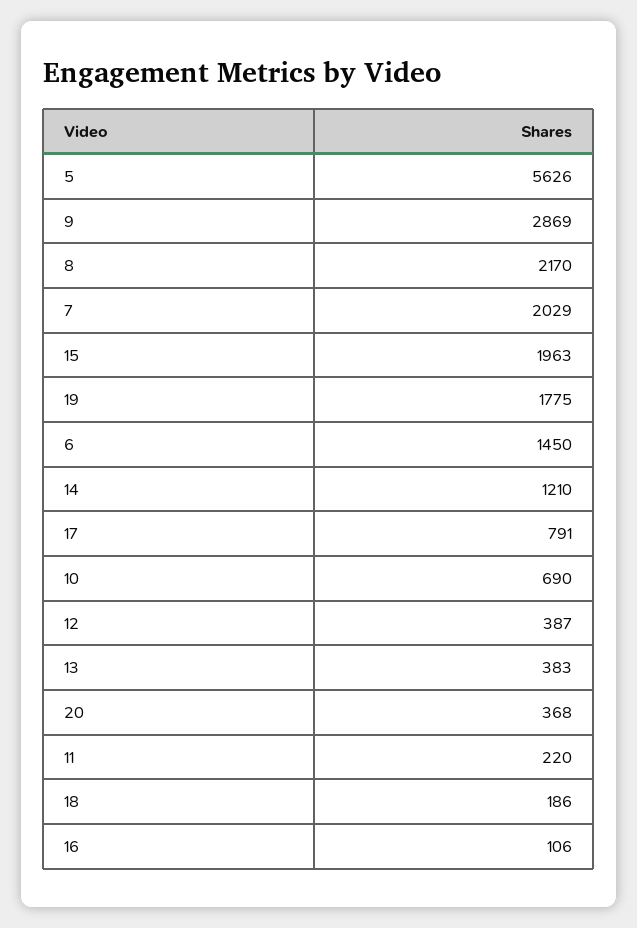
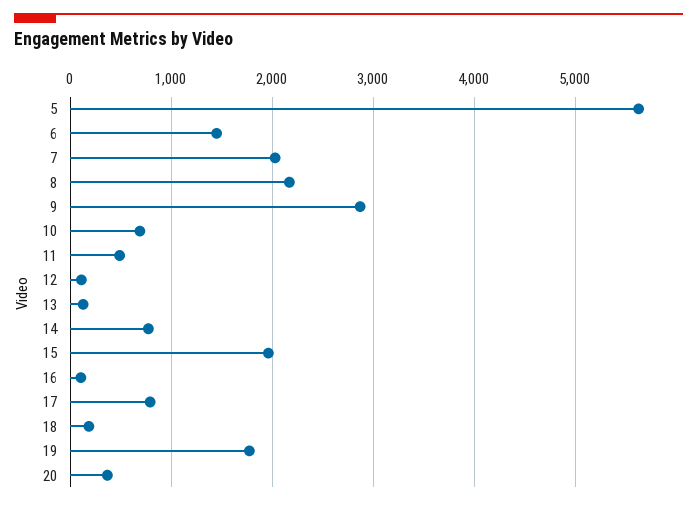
  {
    "5": 5626,
    "9": 2869,
    "8": 2170,
    "7": 2029,
    "15": 1963,
    "19": 1775,
    "6": 1450,
-   "14": 1210,
+   "14": 800,
    "17": 791,
    "10": 690,
-   "12": 387,
+   "12": 100,
-   "13": 383,
+   "13": 100,
    "20": 368,
-   "11": 220,
+   "11": 500,
    "18": 186,
    "16": 106
  }

